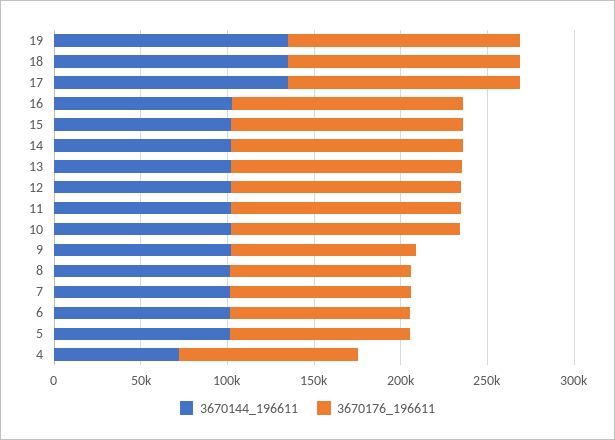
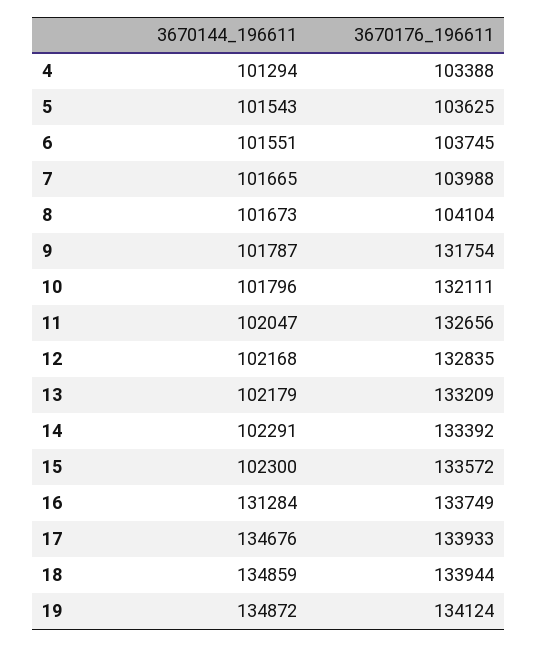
  {
    "3670144_196611": {
      "19": 134872,
      "18": 134859,
      "17": 134676,
-     "16": 100000,
+     "16": 131284,
      "15": 102300,
      "14": 102291,
      "13": 102179,
      "12": 102168,
      "11": 102047,
      "10": 101796,
      "9": 101787,
      "8": 101673,
      "7": 101665,
      "6": 101551,
      "5": 101543,
-     "4": 70000
+     "4": 101294
    },
    "3670176_196611": {
      "19": 134124,
      "18": 133944,
      "17": 133933,
      "16": 133749,
      "15": 133572,
      "14": 133392,
      "13": 133209,
      "12": 132835,
      "11": 132656,
      "10": 132111,
-     "9": 110000,
+     "9": 131754,
      "8": 104104,
      "7": 103988,
      "6": 103745,
      "5": 103625,
      "4": 103388
    }
  }

